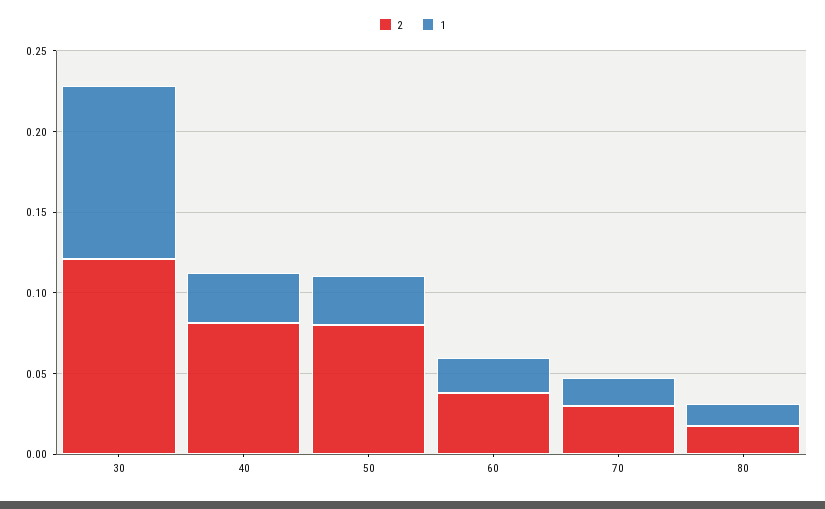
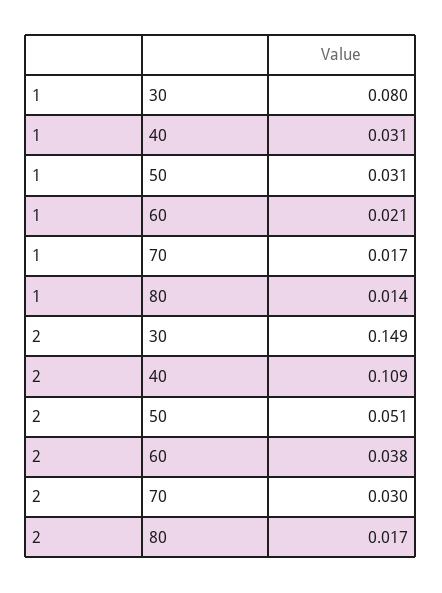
  {
    "2": {
-     "30": 0.12,
+     "30": 0.149,
-     "40": 0.08,
+     "40": 0.109,
-     "50": 0.08,
+     "50": 0.051,
      "60": 0.038,
      "70": 0.03,
      "80": 0.017
    },
    "1": {
-     "30": 0.11,
+     "30": 0.08,
      "40": 0.031,
      "50": 0.031,
      "60": 0.021,
      "70": 0.017,
      "80": 0.014
    }
  }

